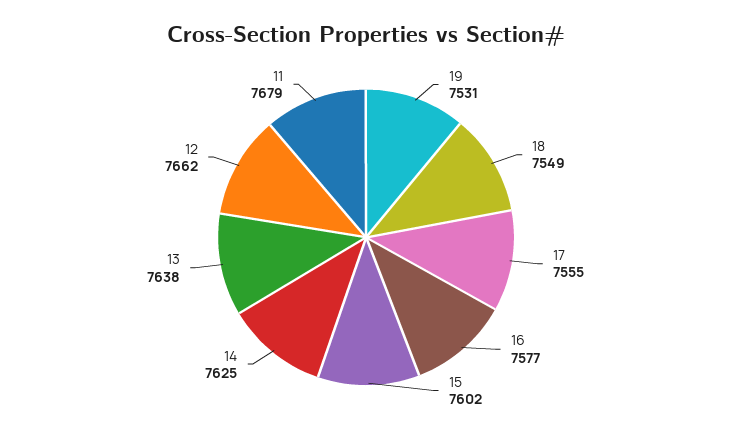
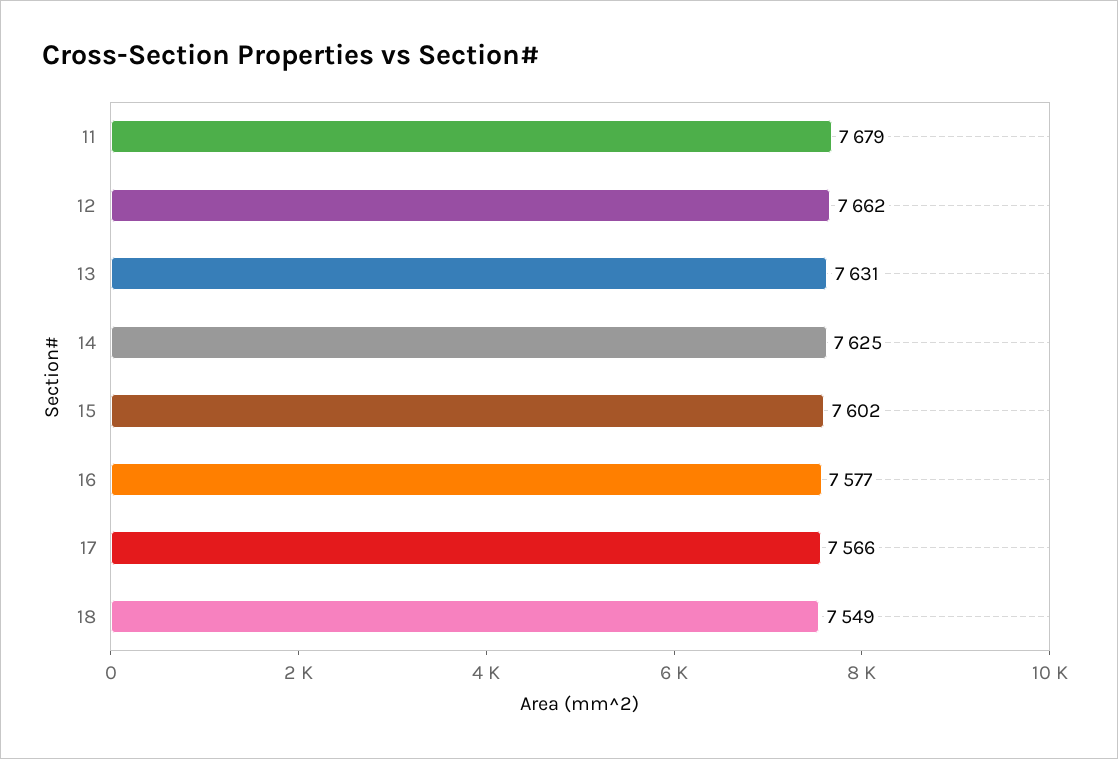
  {
-   "19": 7531,
    "18": 7549,
-   "17": 7555,
+   "17": 7566,
    "16": 7577,
    "15": 7602,
    "14": 7625,
-   "13": 7638,
+   "13": 7631,
    "12": 7662,
    "11": 7679
  }

